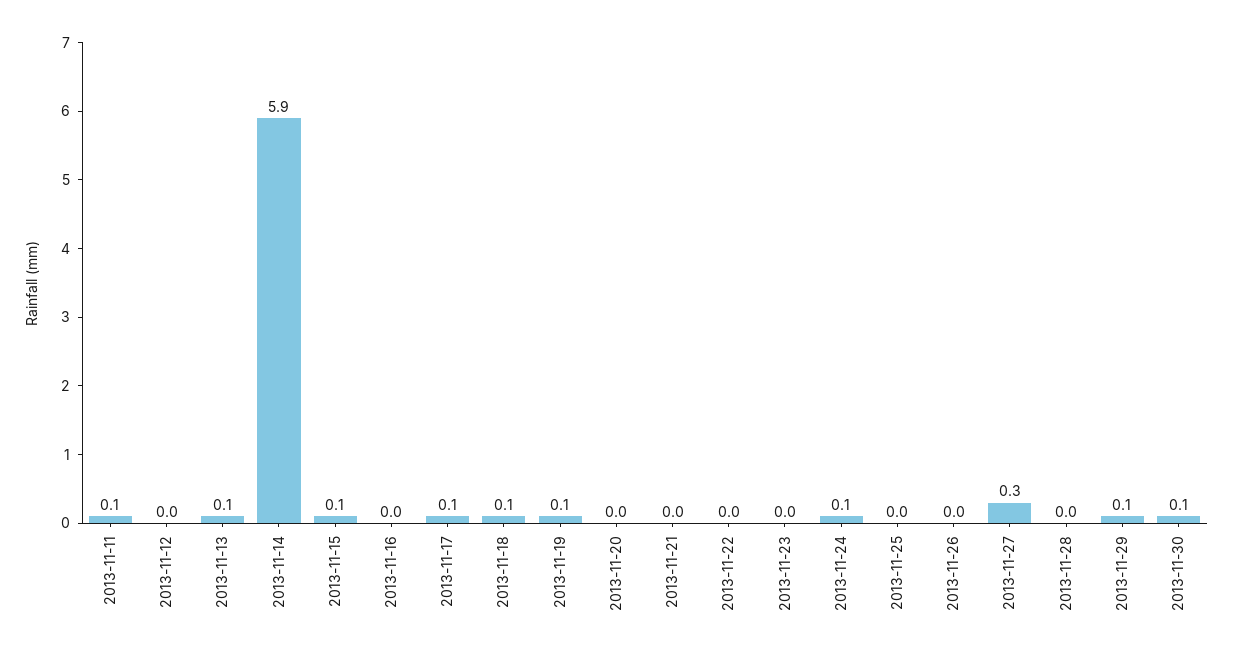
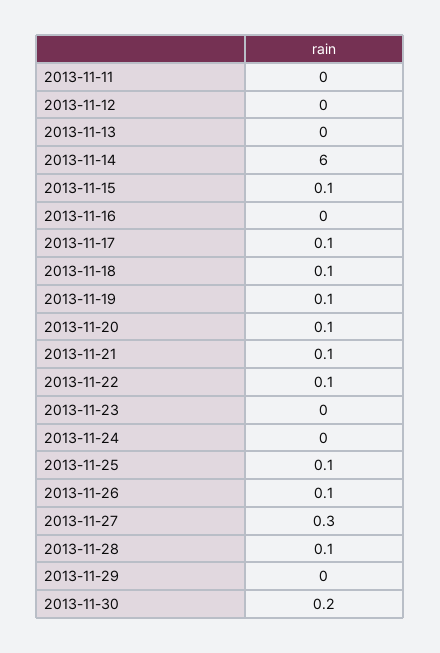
  {
-   "2013-11-11": 0.1,
+   "2013-11-11": 0,
    "2013-11-12": 0,
-   "2013-11-13": 0.1,
+   "2013-11-13": 0,
-   "2013-11-14": 5.9,
+   "2013-11-14": 6,
    "2013-11-15": 0.1,
    "2013-11-16": 0,
    "2013-11-17": 0.1,
    "2013-11-18": 0.1,
    "2013-11-19": 0.1,
-   "2013-11-20": 0,
+   "2013-11-20": 0.1,
-   "2013-11-21": 0,
+   "2013-11-21": 0.1,
-   "2013-11-22": 0,
+   "2013-11-22": 0.1,
    "2013-11-23": 0,
-   "2013-11-24": 0.1,
+   "2013-11-24": 0,
-   "2013-11-25": 0,
+   "2013-11-25": 0.1,
-   "2013-11-26": 0,
+   "2013-11-26": 0.1,
    "2013-11-27": 0.3,
-   "2013-11-28": 0,
+   "2013-11-28": 0.1,
-   "2013-11-29": 0.1,
+   "2013-11-29": 0,
-   "2013-11-30": 0.1
+   "2013-11-30": 0.2
  }

